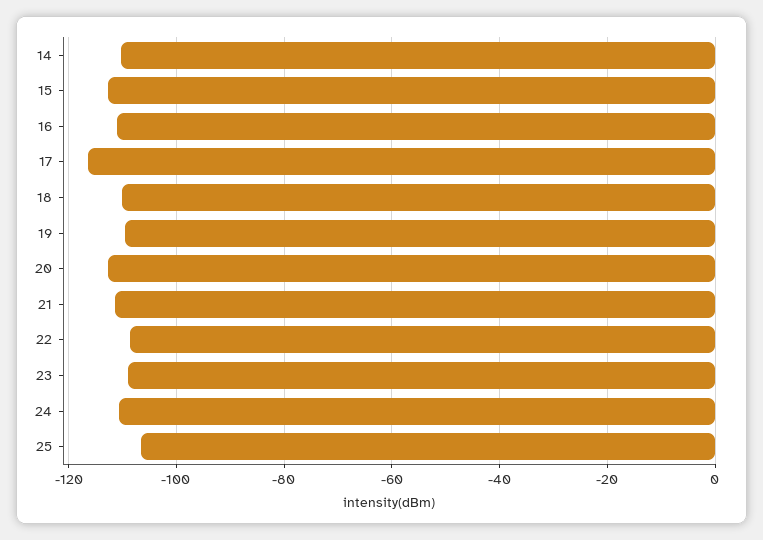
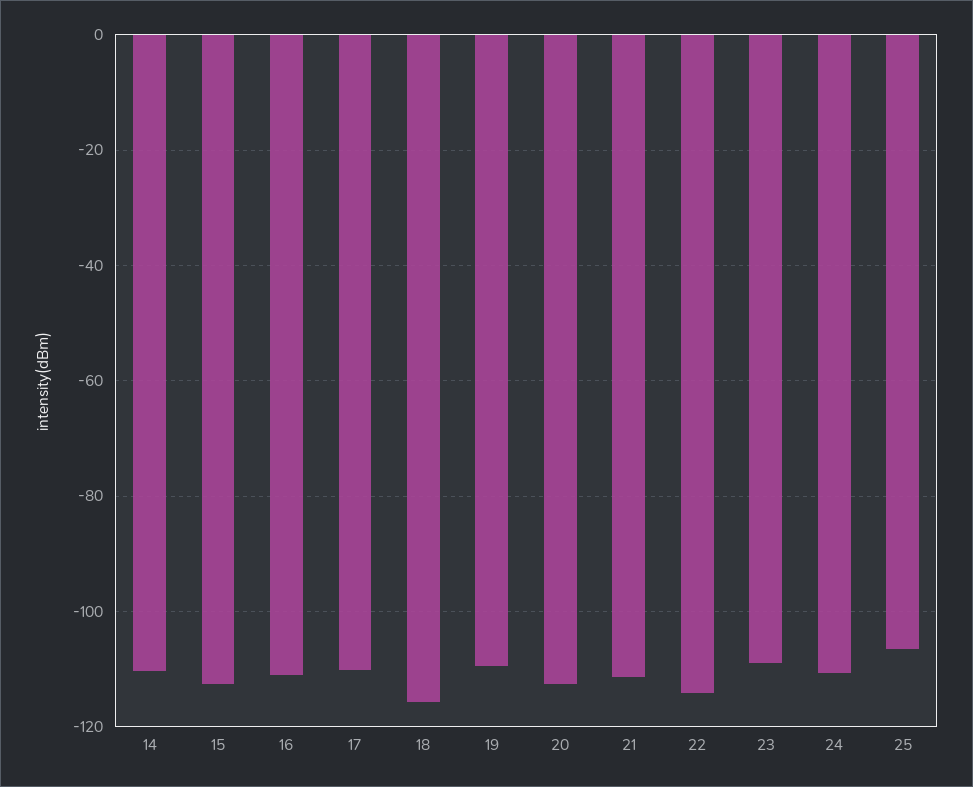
  {
    "14": -110,
    "15": -112,
    "16": -112,
-   "17": -116,
+   "17": -110,
-   "18": -110,
+   "18": -116,
    "19": -110,
    "20": -112,
    "21": -112,
-   "22": -108,
+   "22": -114,
    "23": -108,
    "24": -110,
    "25": -106
  }

